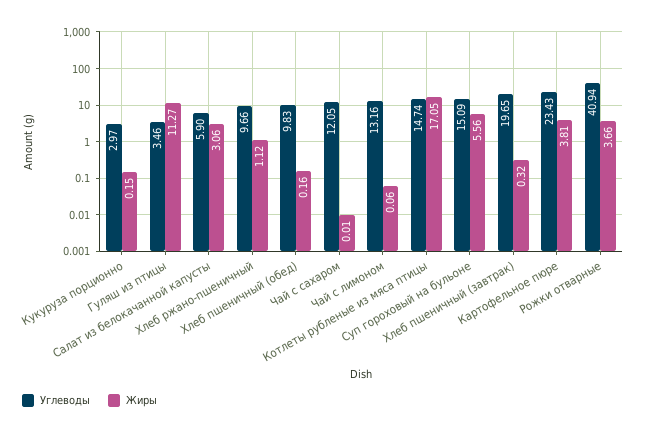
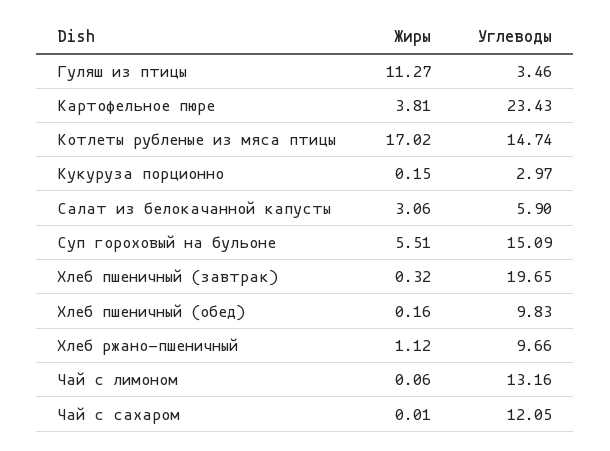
  {
    "Углеводы": {
      "Кукуруза порционно": 2.97,
      "Гуляш из птицы": 3.46,
      "Салат из белокачанной капусты": 5.9,
      "Хлеб ржано-пшеничный": 9.66,
      "Хлеб пшеничный (обед)": 9.83,
      "Чай с сахаром": 12.05,
      "Чай с лимоном": 13.16,
      "Котлеты рубленые из мяса птицы": 14.74,
      "Суп гороховый на бульоне": 15.09,
      "Хлеб пшеничный (завтрак)": 19.65,
-     "Картофельное пюре": 23.43,
+     "Картофельное пюре": 23.43
-     "Рожки отварные": 40.94
    },
    "Жиры": {
      "Кукуруза порционно": 0.15,
      "Гуляш из птицы": 11.27,
      "Салат из белокачанной капусты": 3.06,
      "Хлеб ржано-пшеничный": 1.12,
      "Хлеб пшеничный (обед)": 0.16,
      "Чай с сахаром": 0.01,
      "Чай с лимоном": 0.06,
-     "Котлеты рубленые из мяса птицы": 17.05,
+     "Котлеты рубленые из мяса птицы": 17.02,
-     "Суп гороховый на бульоне": 5.56,
+     "Суп гороховый на бульоне": 5.51,
      "Хлеб пшеничный (завтрак)": 0.32,
-     "Картофельное пюре": 3.81,
+     "Картофельное пюре": 3.81
-     "Рожки отварные": 3.66
    }
  }

